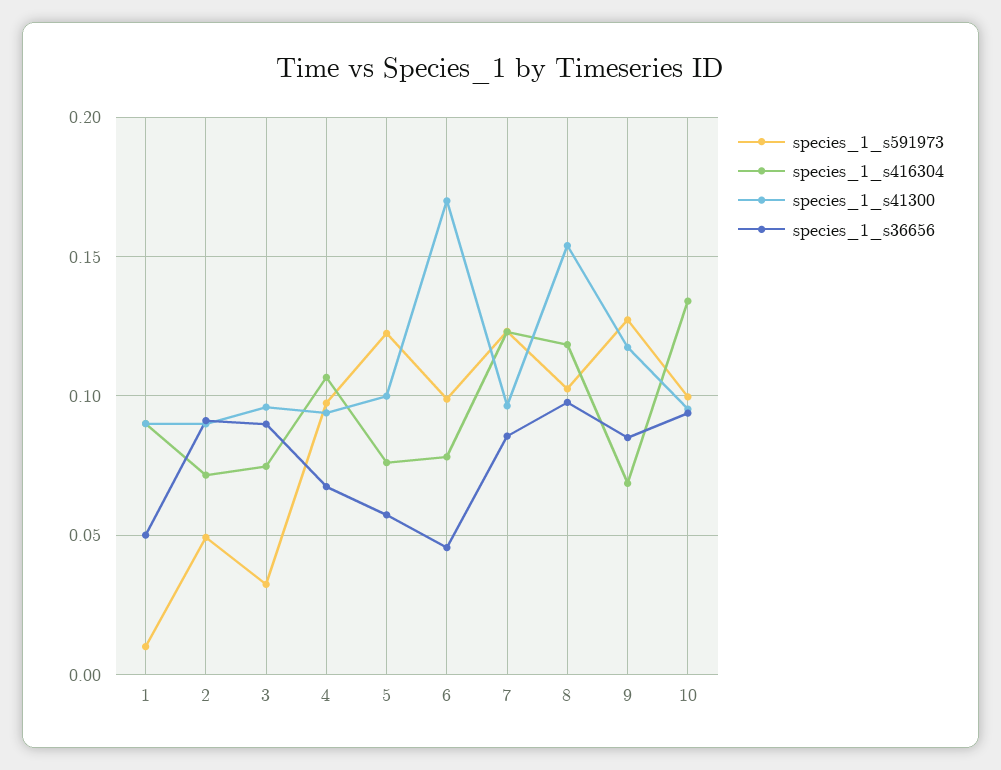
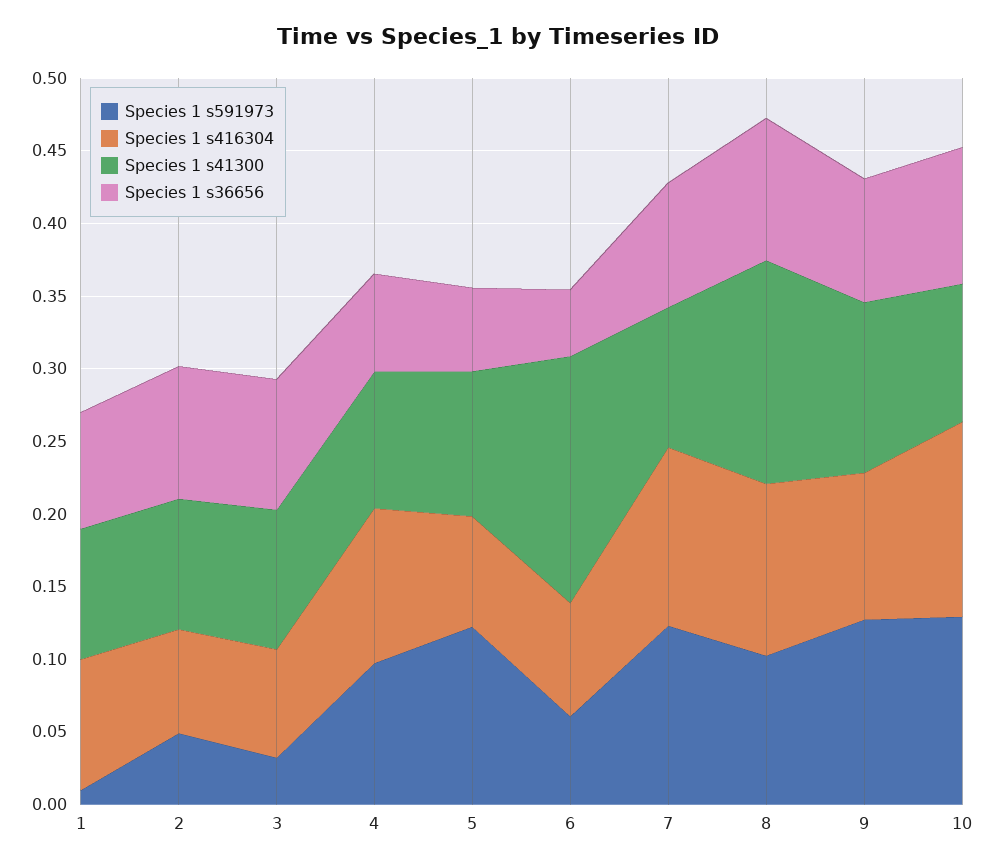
  {
    "species_1_s591973": {
      "1": 0.01,
      "2": 0.05,
      "3": 0.03,
      "4": 0.095,
      "5": 0.12,
-     "6": 0.1,
+     "6": 0.06,
      "7": 0.125,
      "8": 0.105,
      "9": 0.125,
-     "10": 0.1
+     "10": 0.13
    },
    "species_1_s416304": {
      "1": 0.09,
      "2": 0.07,
      "3": 0.075,
      "4": 0.105,
      "5": 0.075,
      "6": 0.08,
      "7": 0.125,
      "8": 0.12,
-     "9": 0.07,
+     "9": 0.1,
      "10": 0.135
    },
    "species_1_s41300": {
      "1": 0.09,
      "2": 0.09,
      "3": 0.095,
      "4": 0.095,
      "5": 0.1,
      "6": 0.17,
      "7": 0.095,
      "8": 0.155,
      "9": 0.115,
      "10": 0.095
    },
    "species_1_s36656": {
-     "1": 0.05,
+     "1": 0.08,
      "2": 0.09,
      "3": 0.09,
      "4": 0.065,
      "5": 0.055,
      "6": 0.045,
      "7": 0.085,
      "8": 0.1,
      "9": 0.085,
      "10": 0.095
    }
  }

